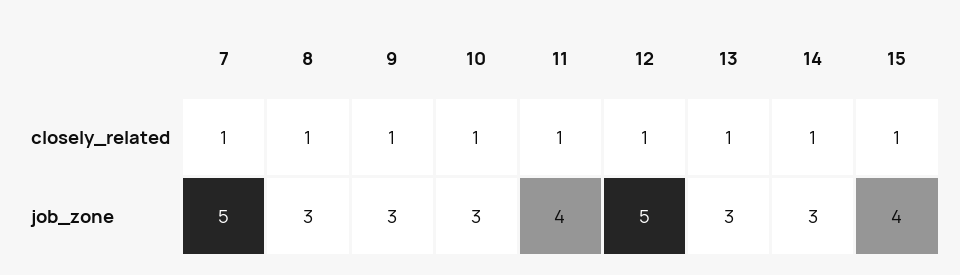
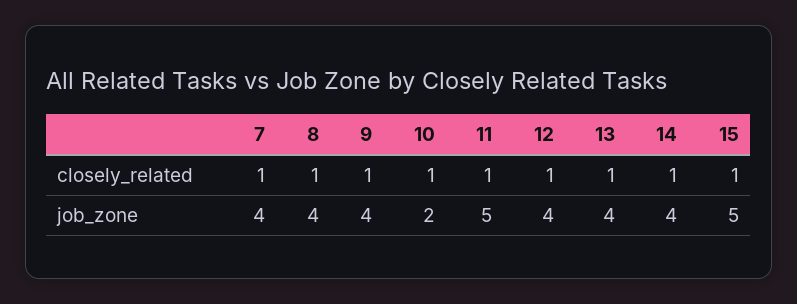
  {
    "7": {
      "closely_related": 1,
-     "job_zone": 5
+     "job_zone": 4
    },
    "8": {
      "closely_related": 1,
-     "job_zone": 3
+     "job_zone": 4
    },
    "9": {
      "closely_related": 1,
-     "job_zone": 3
+     "job_zone": 4
    },
    "10": {
      "closely_related": 1,
-     "job_zone": 3
+     "job_zone": 2
    },
    "11": {
      "closely_related": 1,
-     "job_zone": 4
+     "job_zone": 5
    },
    "12": {
      "closely_related": 1,
-     "job_zone": 5
+     "job_zone": 4
    },
    "13": {
      "closely_related": 1,
-     "job_zone": 3
+     "job_zone": 4
    },
    "14": {
      "closely_related": 1,
-     "job_zone": 3
+     "job_zone": 4
    },
    "15": {
      "closely_related": 1,
-     "job_zone": 4
+     "job_zone": 5
    }
  }

